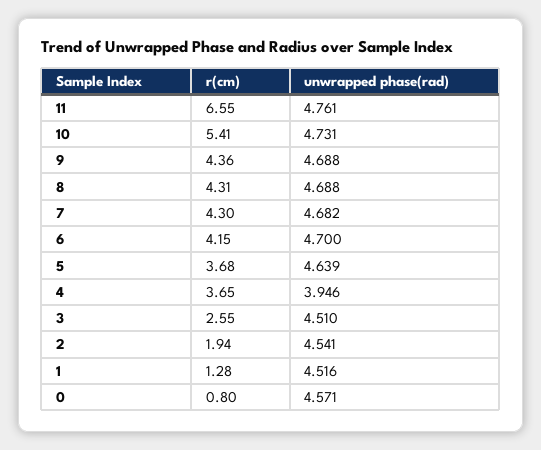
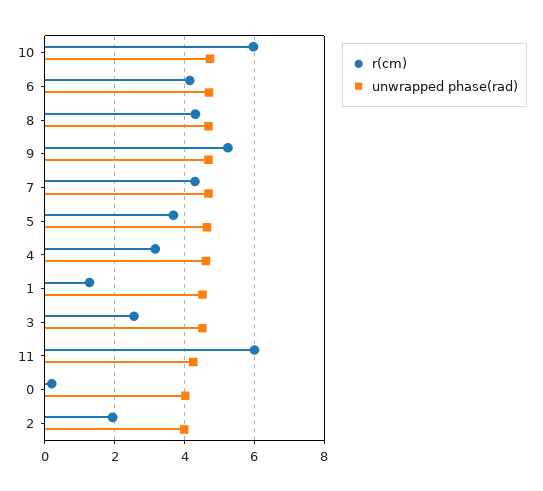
  {
    "r(cm)": {
-     "11": 6.55,
+     "11": 6,
-     "10": 5.41,
+     "10": 6,
-     "9": 4.36,
+     "9": 5.2,
      "8": 4.31,
      "7": 4.3,
      "6": 4.15,
      "5": 3.68,
-     "4": 3.65,
+     "4": 3.2,
      "3": 2.55,
      "2": 1.94,
      "1": 1.28,
-     "0": 0.8
+     "0": 0.2
    },
    "unwrapped phase(rad)": {
-     "11": 4.761,
+     "11": 4.2,
      "10": 4.731,
      "9": 4.688,
      "8": 4.688,
      "7": 4.682,
      "6": 4.7,
      "5": 4.639,
-     "4": 3.946,
+     "4": 4.6,
      "3": 4.51,
-     "2": 4.541,
+     "2": 4,
      "1": 4.516,
-     "0": 4.571
+     "0": 4
    }
  }

